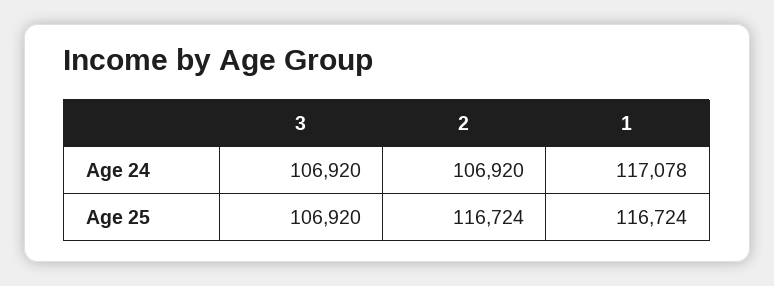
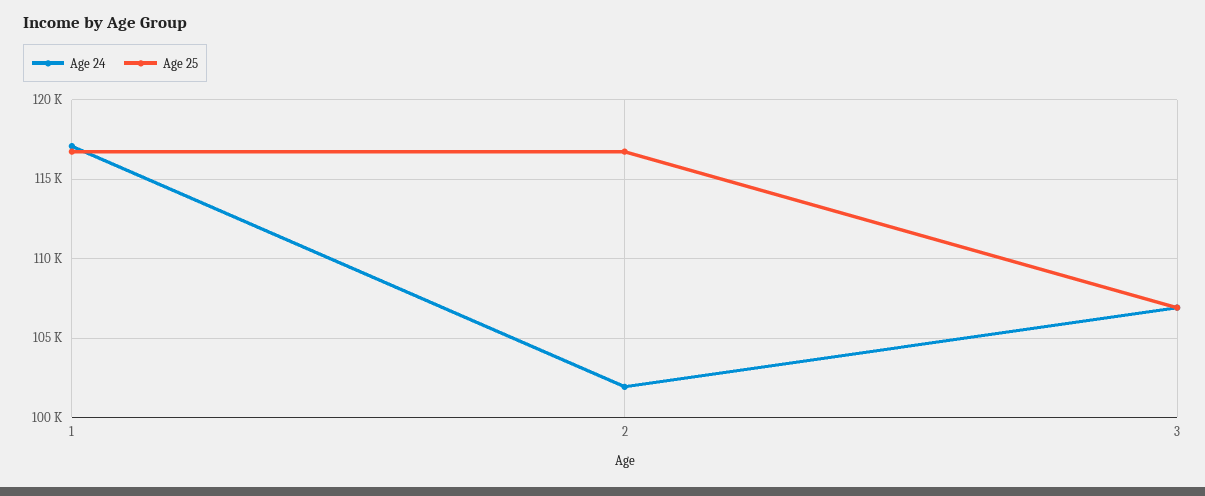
  {
    "Age 24": {
      "3": 106920,
-     "2": 106920,
+     "2": 102000,
      "1": 117078
    },
    "Age 25": {
      "3": 106920,
      "2": 116724,
      "1": 116724
    }
  }

